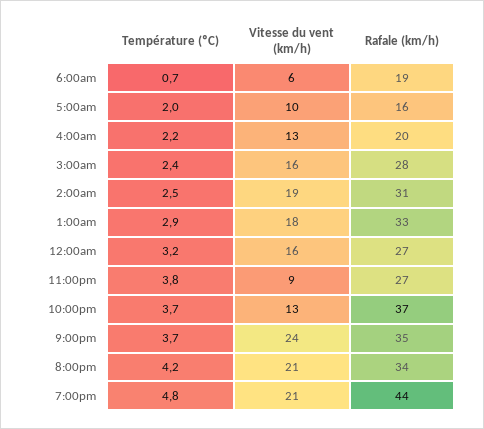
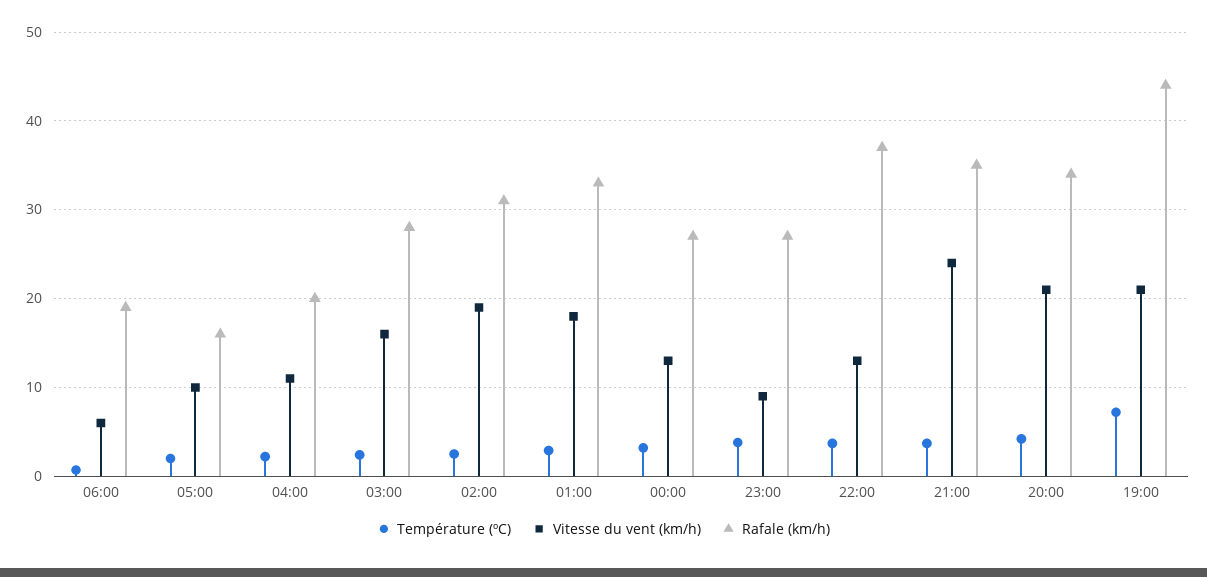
  {
    "Température (ºC)": {
      "6:00am": 0.7,
      "5:00am": 2,
      "4:00am": 2.2,
      "3:00am": 2.4,
      "2:00am": 2.5,
      "1:00am": 2.9,
      "12:00am": 3.2,
      "11:00pm": 3.8,
      "10:00pm": 3.7,
      "9:00pm": 3.7,
      "8:00pm": 4.2,
-     "7:00pm": 4.8
+     "7:00pm": 7
    },
    "Vitesse du vent (km/h)": {
      "6:00am": 6,
      "5:00am": 10,
-     "4:00am": 13,
+     "4:00am": 11,
      "3:00am": 16,
      "2:00am": 19,
      "1:00am": 18,
-     "12:00am": 16,
+     "12:00am": 13,
      "11:00pm": 9,
      "10:00pm": 13,
      "9:00pm": 24,
      "8:00pm": 21,
      "7:00pm": 21
    },
    "Rafale (km/h)": {
      "6:00am": 19,
      "5:00am": 16,
      "4:00am": 20,
      "3:00am": 28,
      "2:00am": 31,
      "1:00am": 33,
      "12:00am": 27,
      "11:00pm": 27,
      "10:00pm": 37,
      "9:00pm": 35,
      "8:00pm": 34,
      "7:00pm": 44
    }
  }

